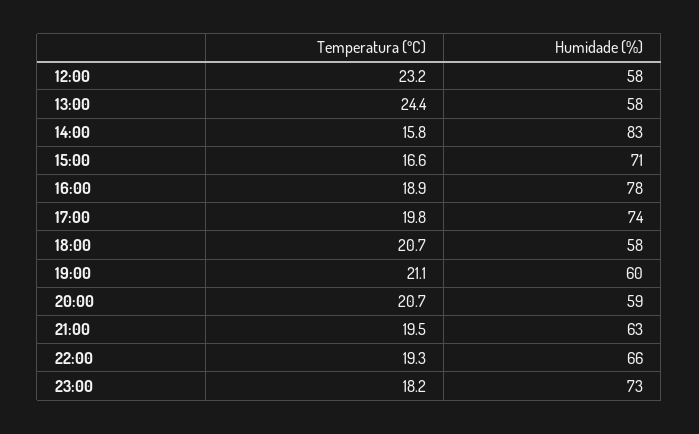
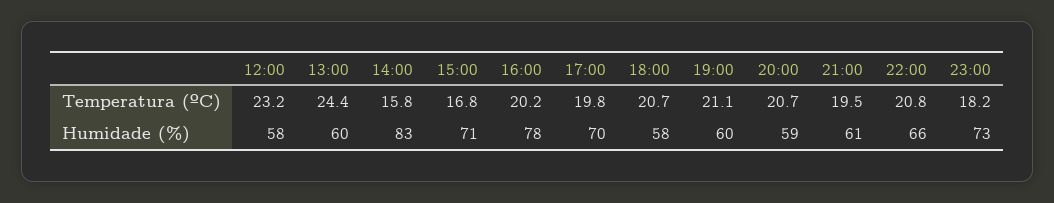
  {
    "Temperatura (ºC)": {
      "12:00": 23.2,
      "13:00": 24.4,
      "14:00": 15.8,
-     "15:00": 16.6,
+     "15:00": 16.8,
-     "16:00": 18.9,
+     "16:00": 20.2,
      "17:00": 19.8,
      "18:00": 20.7,
      "19:00": 21.1,
      "20:00": 20.7,
      "21:00": 19.5,
-     "22:00": 19.3,
+     "22:00": 20.8,
      "23:00": 18.2
    },
    "Humidade (%)": {
      "12:00": 58,
-     "13:00": 58,
+     "13:00": 60,
      "14:00": 83,
      "15:00": 71,
      "16:00": 78,
-     "17:00": 74,
+     "17:00": 70,
      "18:00": 58,
      "19:00": 60,
      "20:00": 59,
-     "21:00": 63,
+     "21:00": 61,
      "22:00": 66,
      "23:00": 73
    }
  }

